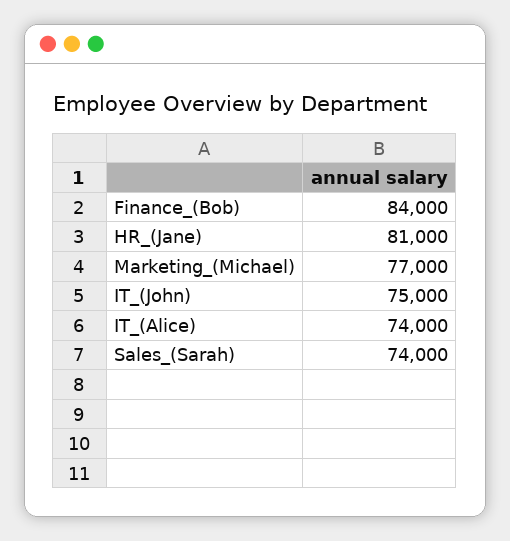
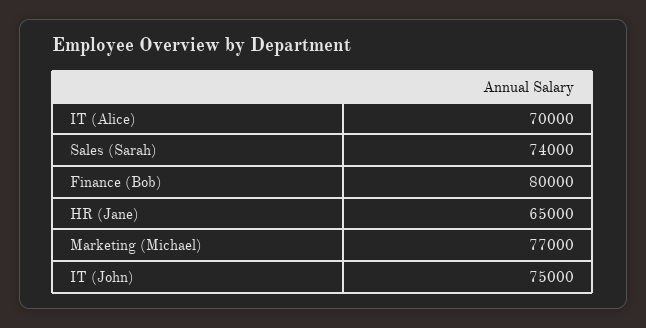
  {
-   "Finance_(Bob)": 84000,
+   "Finance_(Bob)": 80000,
-   "HR_(Jane)": 81000,
+   "HR_(Jane)": 65000,
    "Marketing_(Michael)": 77000,
    "IT_(John)": 75000,
-   "IT_(Alice)": 74000,
+   "IT_(Alice)": 70000,
    "Sales_(Sarah)": 74000
  }

